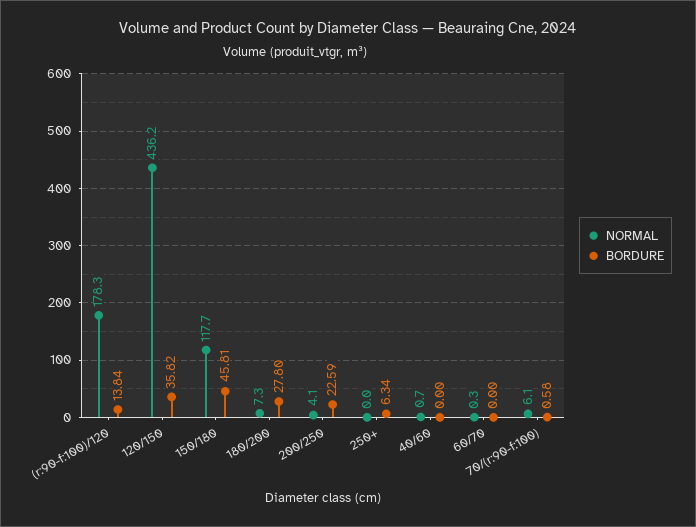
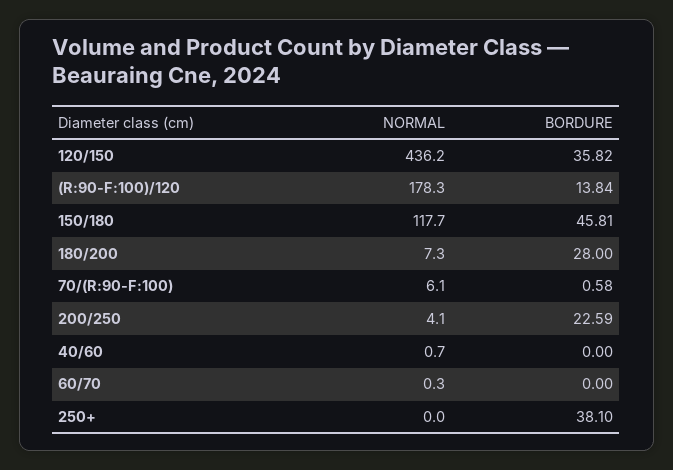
  {
    "NORMAL": {
      "(r:90-f:100)/120": 178.3,
      "120/150": 436.2,
      "150/180": 117.7,
      "180/200": 7.3,
      "200/250": 4.1,
      "250+": 0,
      "40/60": 0.7,
      "60/70": 0.3,
      "70/(r:90-f:100)": 6.1
    },
    "BORDURE": {
      "(r:90-f:100)/120": 13.84,
      "120/150": 35.82,
      "150/180": 45.81,
-     "180/200": 27.8,
+     "180/200": 28,
      "200/250": 22.59,
-     "250+": 6.34,
+     "250+": 38.1,
      "40/60": 0,
      "60/70": 0,
      "70/(r:90-f:100)": 0.58
    }
  }

